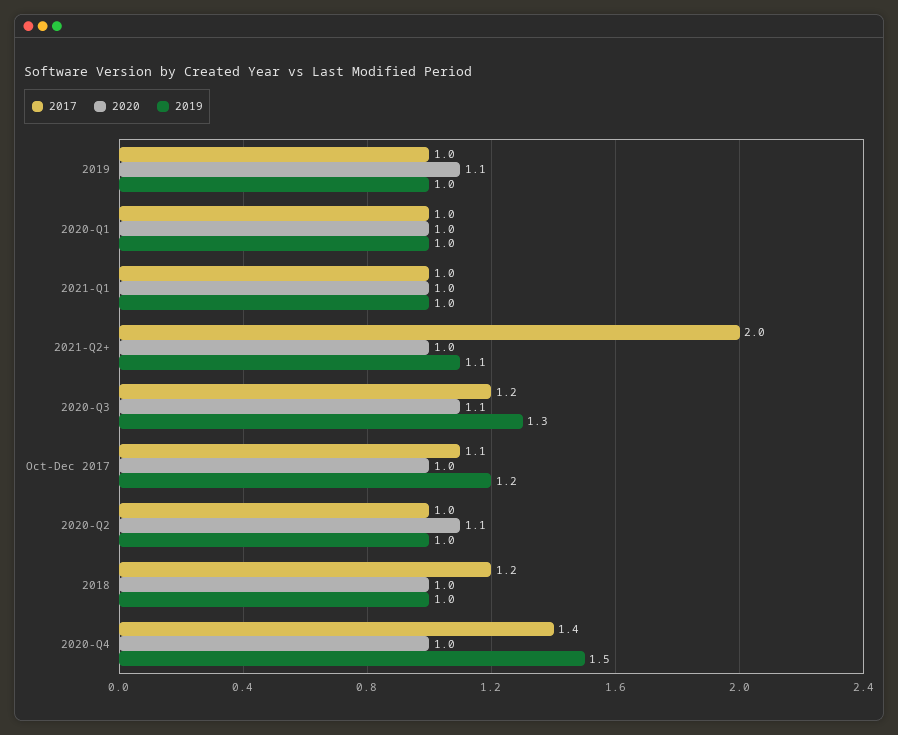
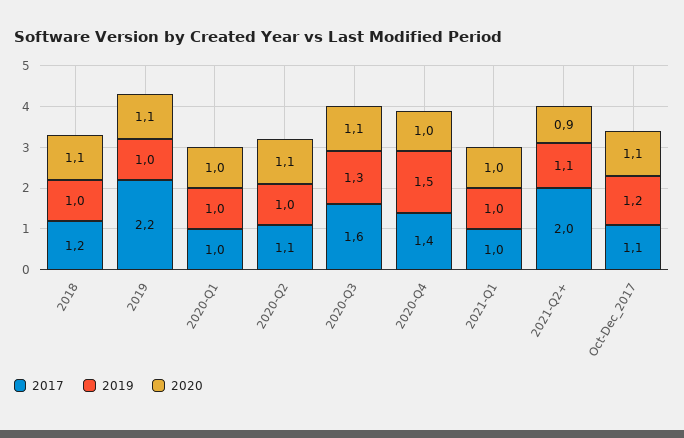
  {
    "2017": {
-     "2019": 1,
+     "2019": 2.2,
      "2020-Q1": 1,
      "2021-Q1": 1,
      "2021-Q2+": 2,
-     "2020-Q3": 1.2,
+     "2020-Q3": 1.6,
      "Oct-Dec 2017": 1.1,
-     "2020-Q2": 1,
+     "2020-Q2": 1.1,
      "2018": 1.2,
      "2020-Q4": 1.4
    },
    "2020": {
      "2019": 1.1,
      "2020-Q1": 1,
      "2021-Q1": 1,
-     "2021-Q2+": 1,
+     "2021-Q2+": 0.9,
      "2020-Q3": 1.1,
-     "Oct-Dec 2017": 1,
+     "Oct-Dec 2017": 1.1,
      "2020-Q2": 1.1,
-     "2018": 1,
+     "2018": 1.1,
      "2020-Q4": 1
    },
    "2019": {
      "2019": 1,
      "2020-Q1": 1,
      "2021-Q1": 1,
      "2021-Q2+": 1.1,
      "2020-Q3": 1.3,
      "Oct-Dec 2017": 1.2,
      "2020-Q2": 1,
      "2018": 1,
      "2020-Q4": 1.5
    }
  }

